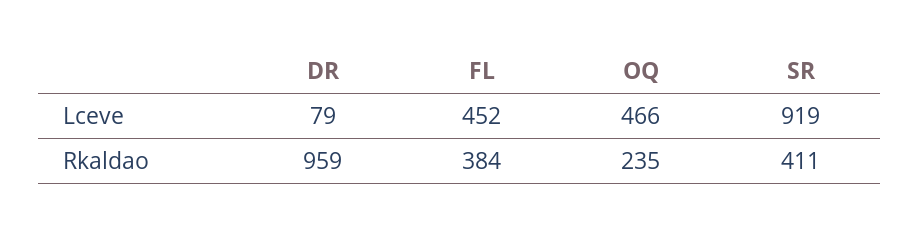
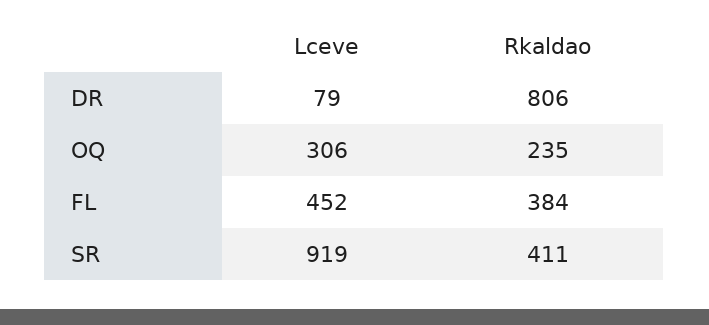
  {
    "DR": {
      "Lceve": 79,
-     "Rkaldao": 959
+     "Rkaldao": 806
    },
    "FL": {
      "Lceve": 452,
      "Rkaldao": 384
    },
    "OQ": {
-     "Lceve": 466,
+     "Lceve": 306,
      "Rkaldao": 235
    },
    "SR": {
      "Lceve": 919,
      "Rkaldao": 411
    }
  }

